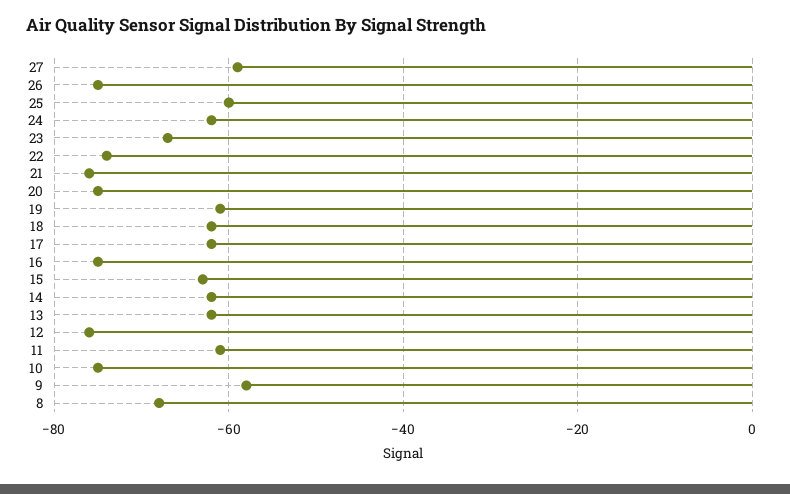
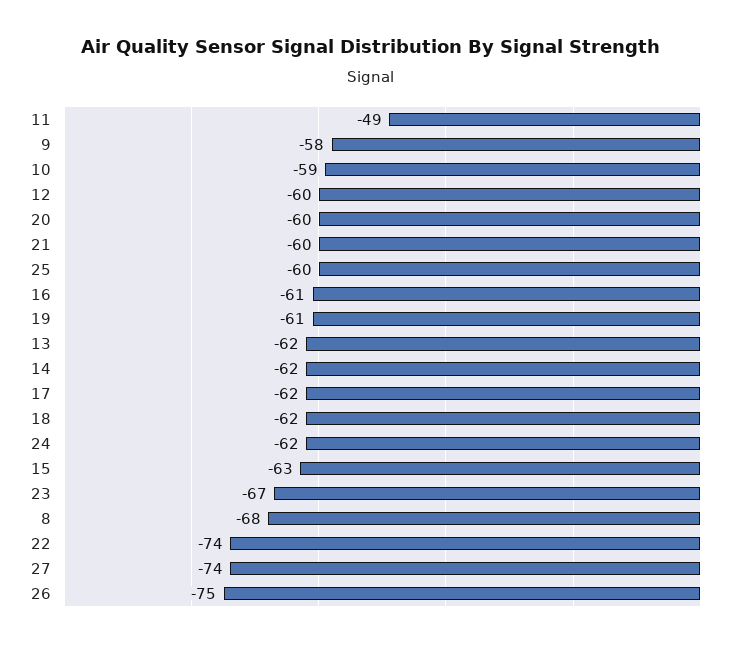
  {
-   "27": -60,
+   "27": -74,
    "26": -75,
    "25": -60,
    "24": -62,
    "23": -67,
    "22": -74,
-   "21": -75,
+   "21": -60,
-   "20": -75,
+   "20": -60,
    "19": -61,
    "18": -62,
    "17": -62,
-   "16": -75,
+   "16": -61,
    "15": -63,
    "14": -62,
    "13": -62,
-   "12": -75,
+   "12": -60,
-   "11": -60,
+   "11": -49,
-   "10": -75,
+   "10": -59,
    "9": -58,
    "8": -68
  }

